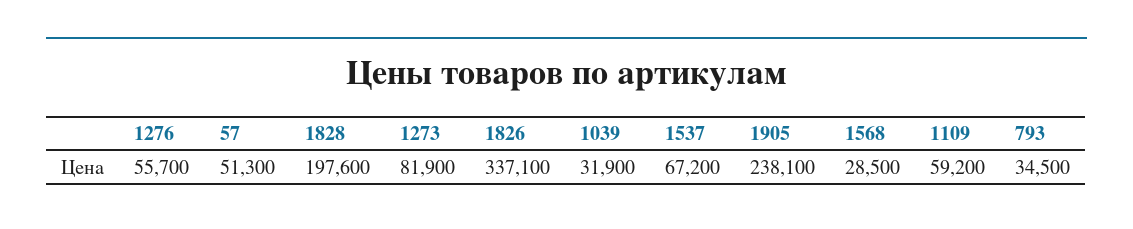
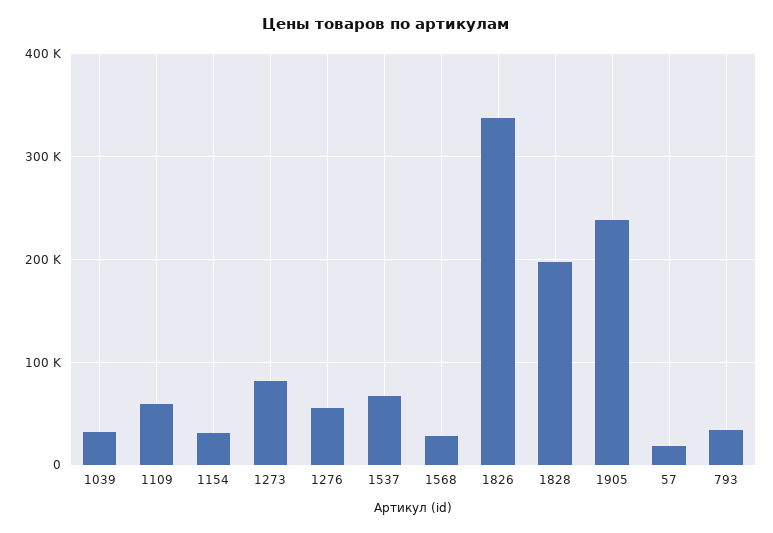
  {
    "1276": 55700,
-   "57": 51300,
+   "57": 20000,
    "1828": 197600,
    "1273": 81900,
    "1826": 337100,
    "1039": 31900,
    "1537": 67200,
    "1905": 238100,
    "1568": 28500,
    "1109": 59200,
-   "793": 34500
+   "793": 34500,
+   "1154": 30000
  }

